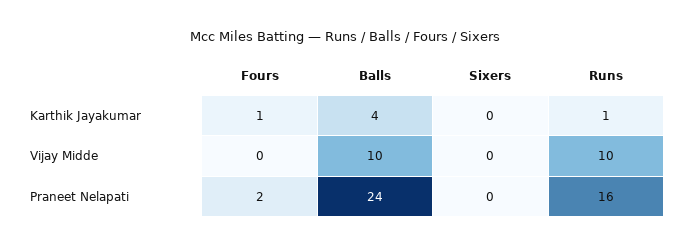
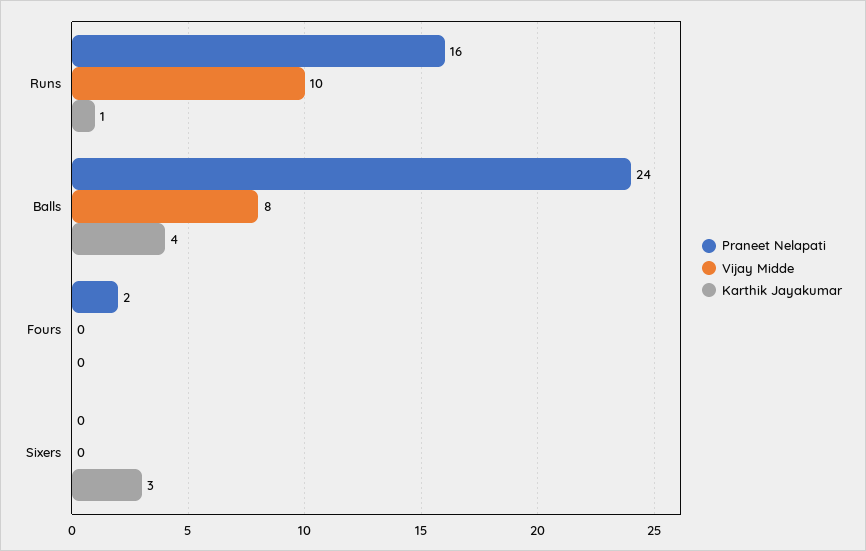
  {
    "Karthik Jayakumar": {
-     "Fours": 1,
+     "Fours": 0,
      "Balls": 4,
-     "Sixers": 0,
+     "Sixers": 3,
      "Runs": 1
    },
    "Vijay Midde": {
      "Fours": 0,
-     "Balls": 10,
+     "Balls": 8,
      "Sixers": 0,
      "Runs": 10
    },
    "Praneet Nelapati": {
      "Fours": 2,
      "Balls": 24,
      "Sixers": 0,
      "Runs": 16
    }
  }

